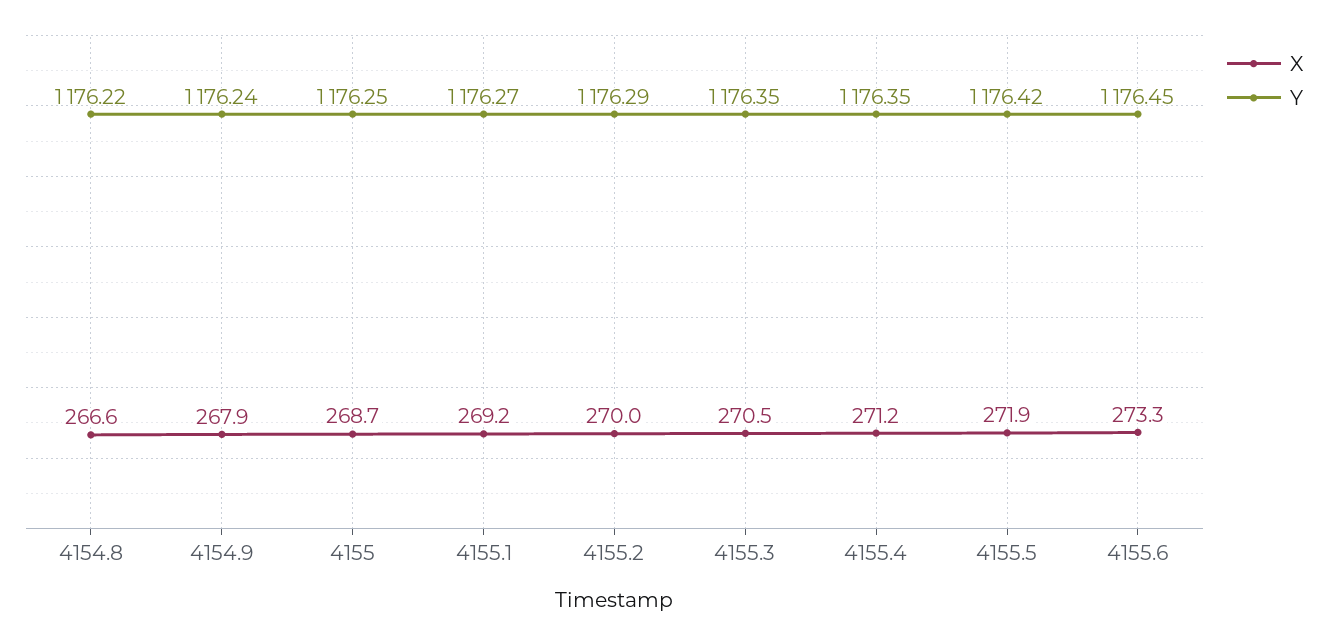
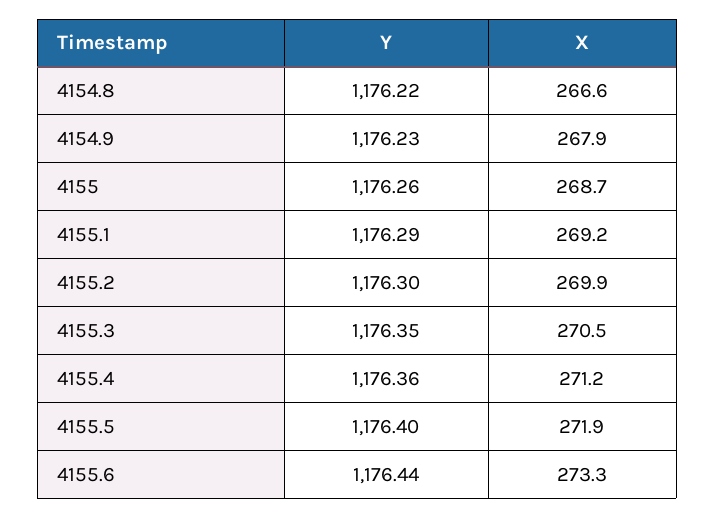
  {
    "X": {
      "4154.8": 266.6,
      "4154.9": 267.9,
      "4155": 268.7,
      "4155.1": 269.2,
-     "4155.2": 270,
+     "4155.2": 269.9,
      "4155.3": 270.5,
      "4155.4": 271.2,
      "4155.5": 271.9,
      "4155.6": 273.3
    },
    "Y": {
      "4154.8": 1176.22,
-     "4154.9": 1176.24,
+     "4154.9": 1176.23,
-     "4155": 1176.25,
+     "4155": 1176.26,
-     "4155.1": 1176.27,
+     "4155.1": 1176.29,
-     "4155.2": 1176.29,
+     "4155.2": 1176.3,
      "4155.3": 1176.35,
-     "4155.4": 1176.35,
+     "4155.4": 1176.36,
-     "4155.5": 1176.42,
+     "4155.5": 1176.4,
-     "4155.6": 1176.45
+     "4155.6": 1176.44
    }
  }

